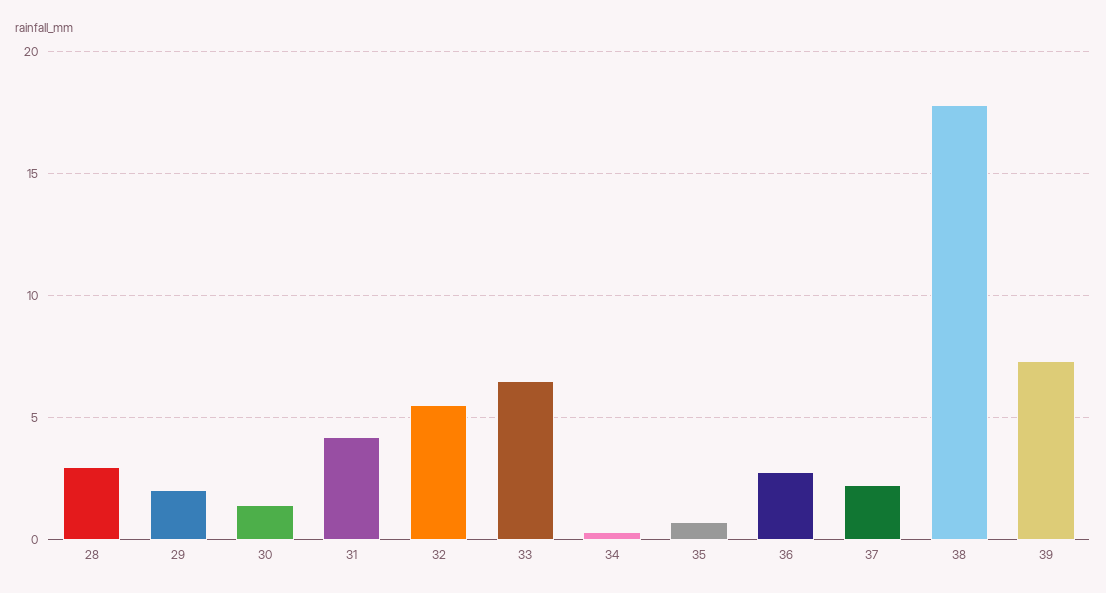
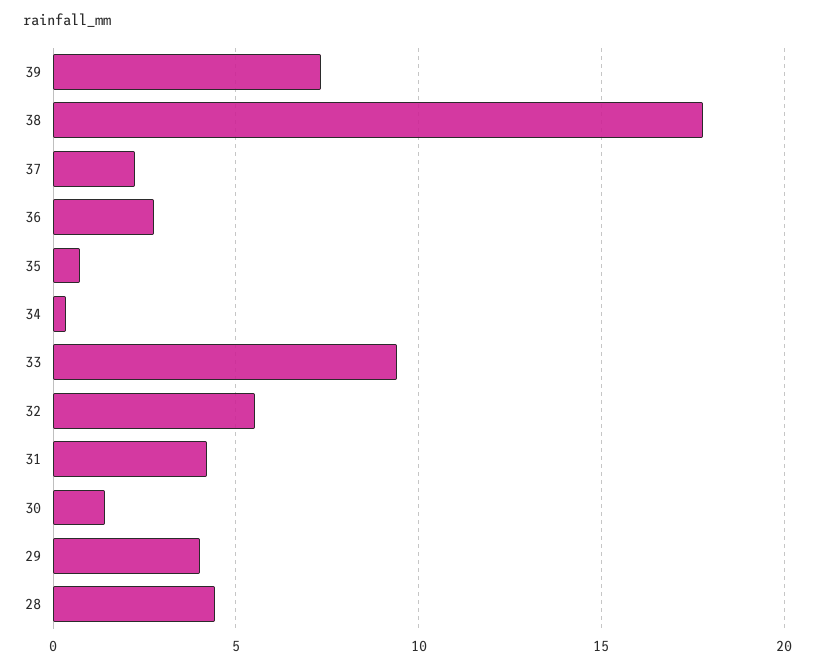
  {
-   "28": 3,
+   "28": 4.5,
-   "29": 2,
+   "29": 4,
    "30": 1.5,
    "31": 4,
    "32": 5.5,
-   "33": 6.5,
+   "33": 9.5,
    "34": 0.5,
    "35": 0.5,
    "36": 3,
    "37": 2,
    "38": 18,
    "39": 7.5
  }

